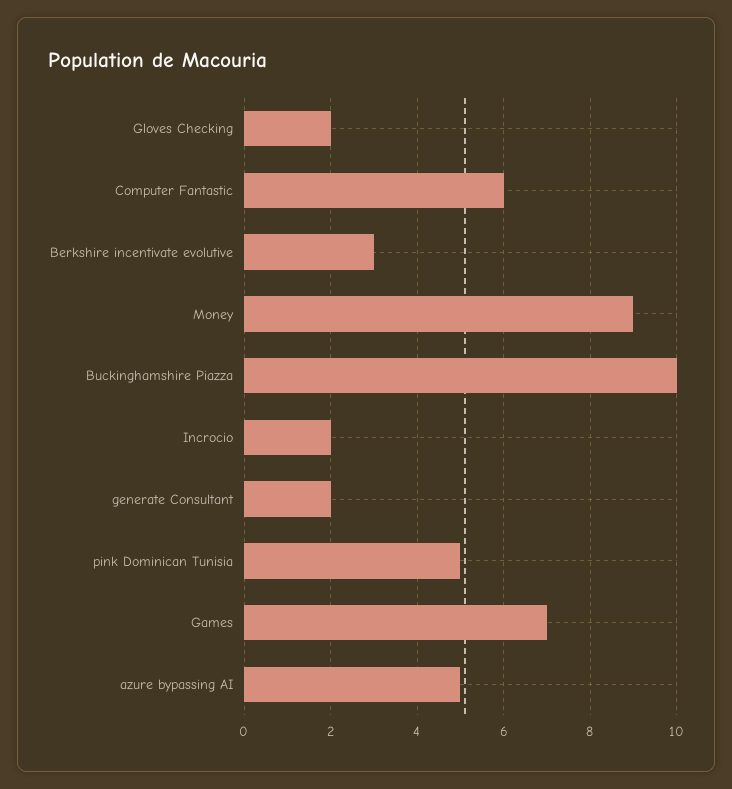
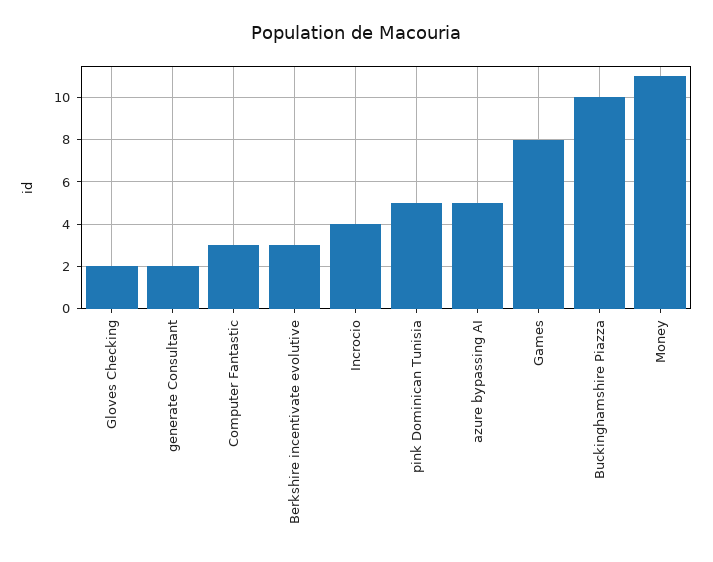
  {
    "Gloves Checking": 2,
-   "Computer Fantastic": 6,
+   "Computer Fantastic": 3,
    "Berkshire incentivate evolutive": 3,
-   "Money": 9,
+   "Money": 11,
    "Buckinghamshire Piazza": 10,
-   "Incrocio": 2,
+   "Incrocio": 4,
    "generate Consultant": 2,
    "pink Dominican Tunisia": 5,
-   "Games": 7,
+   "Games": 8,
    "azure bypassing AI": 5
  }

